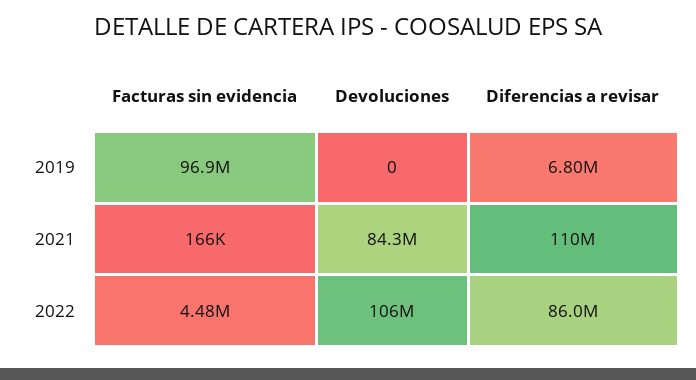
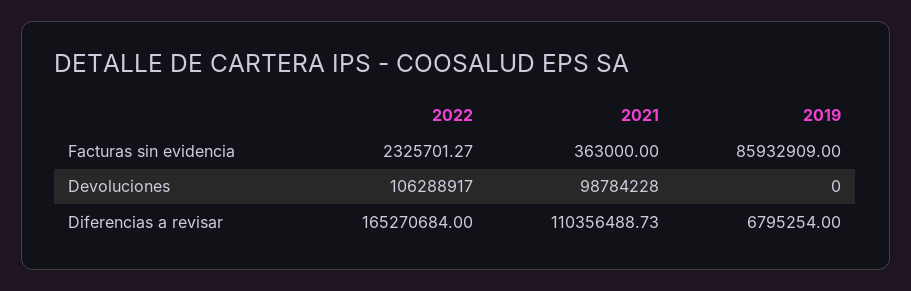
  {
    "Facturas sin evidencia": {
-     "2019": 96900000,
+     "2019": 85932909,
-     "2021": 166000,
+     "2021": 363000,
-     "2022": 4480000
+     "2022": 2325701.27
    },
    "Devoluciones": {
      "2019": 0,
-     "2021": 84300000,
+     "2021": 98784228,
      "2022": 106288917
    },
    "Diferencias a revisar": {
      "2019": 6795254,
      "2021": 110356488.73,
-     "2022": 86000000
+     "2022": 165270684
    }
  }

